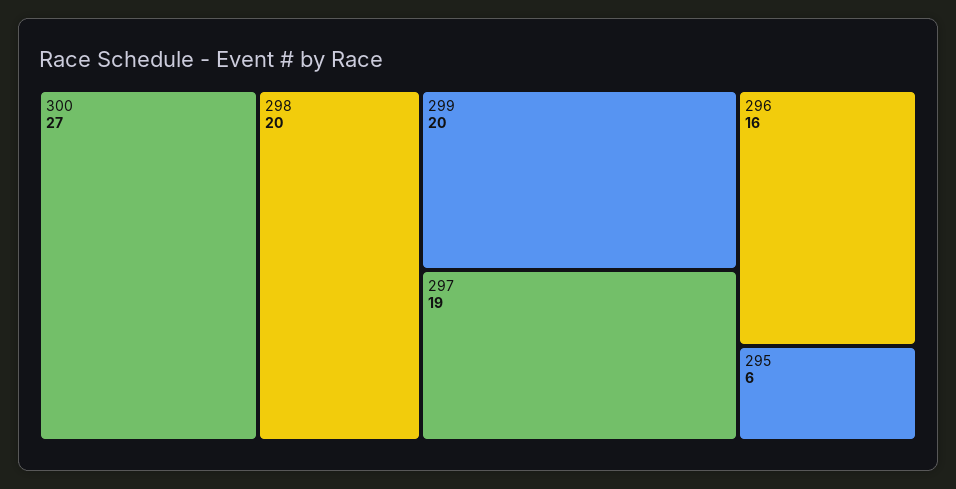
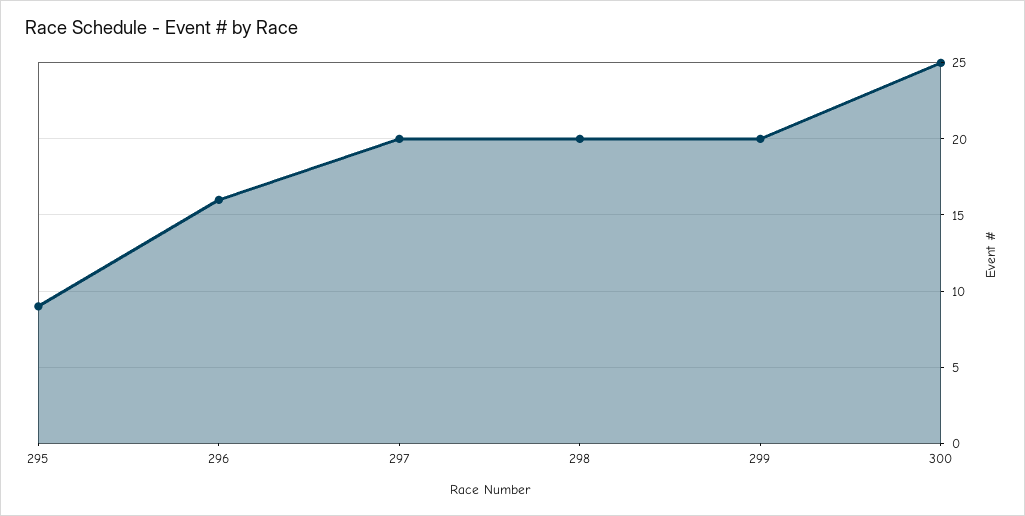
  {
-   "300": 27,
+   "300": 25,
    "298": 20,
    "299": 20,
-   "297": 19,
+   "297": 20,
    "296": 16,
-   "295": 6
+   "295": 9
  }

